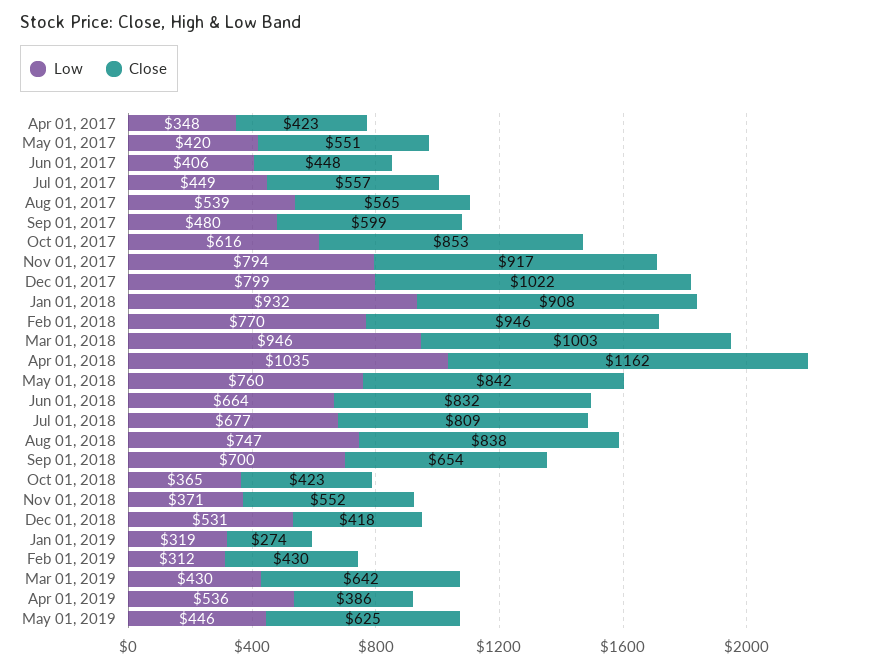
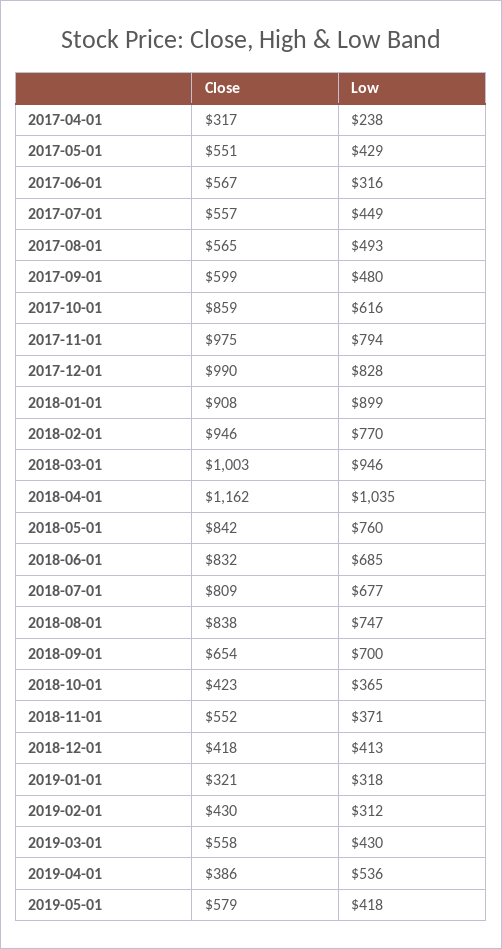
  {
    "Low": {
-     "Apr 01, 2017": 348,
+     "Apr 01, 2017": 238,
-     "May 01, 2017": 420,
+     "May 01, 2017": 429,
-     "Jun 01, 2017": 406,
+     "Jun 01, 2017": 316,
      "Jul 01, 2017": 449,
-     "Aug 01, 2017": 539,
+     "Aug 01, 2017": 493,
      "Sep 01, 2017": 480,
      "Oct 01, 2017": 616,
      "Nov 01, 2017": 794,
-     "Dec 01, 2017": 799,
+     "Dec 01, 2017": 828,
-     "Jan 01, 2018": 932,
+     "Jan 01, 2018": 899,
      "Feb 01, 2018": 770,
      "Mar 01, 2018": 946,
      "Apr 01, 2018": 1035,
      "May 01, 2018": 760,
-     "Jun 01, 2018": 664,
+     "Jun 01, 2018": 685,
      "Jul 01, 2018": 677,
      "Aug 01, 2018": 747,
      "Sep 01, 2018": 700,
      "Oct 01, 2018": 365,
      "Nov 01, 2018": 371,
-     "Dec 01, 2018": 531,
+     "Dec 01, 2018": 413,
-     "Jan 01, 2019": 319,
+     "Jan 01, 2019": 318,
      "Feb 01, 2019": 312,
      "Mar 01, 2019": 430,
      "Apr 01, 2019": 536,
-     "May 01, 2019": 446
+     "May 01, 2019": 418
    },
    "Close": {
-     "Apr 01, 2017": 423,
+     "Apr 01, 2017": 317,
      "May 01, 2017": 551,
-     "Jun 01, 2017": 448,
+     "Jun 01, 2017": 567,
      "Jul 01, 2017": 557,
      "Aug 01, 2017": 565,
      "Sep 01, 2017": 599,
-     "Oct 01, 2017": 853,
+     "Oct 01, 2017": 859,
-     "Nov 01, 2017": 917,
+     "Nov 01, 2017": 975,
-     "Dec 01, 2017": 1022,
+     "Dec 01, 2017": 990,
      "Jan 01, 2018": 908,
      "Feb 01, 2018": 946,
      "Mar 01, 2018": 1003,
      "Apr 01, 2018": 1162,
      "May 01, 2018": 842,
      "Jun 01, 2018": 832,
      "Jul 01, 2018": 809,
      "Aug 01, 2018": 838,
      "Sep 01, 2018": 654,
      "Oct 01, 2018": 423,
      "Nov 01, 2018": 552,
      "Dec 01, 2018": 418,
-     "Jan 01, 2019": 274,
+     "Jan 01, 2019": 321,
      "Feb 01, 2019": 430,
-     "Mar 01, 2019": 642,
+     "Mar 01, 2019": 558,
      "Apr 01, 2019": 386,
-     "May 01, 2019": 625
+     "May 01, 2019": 579
    }
  }

